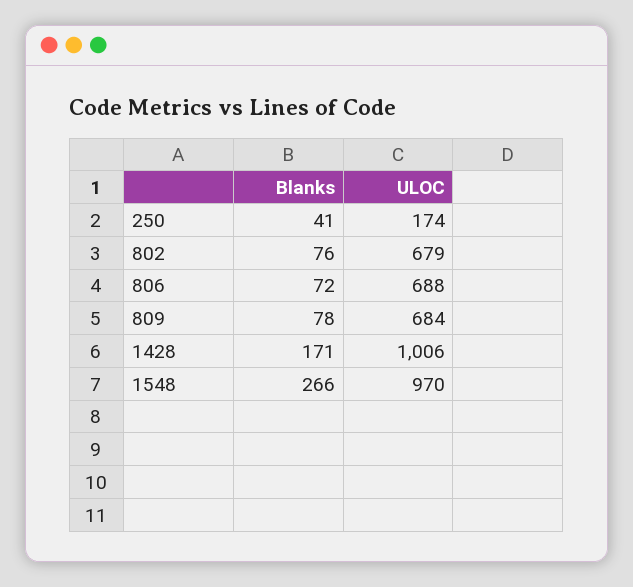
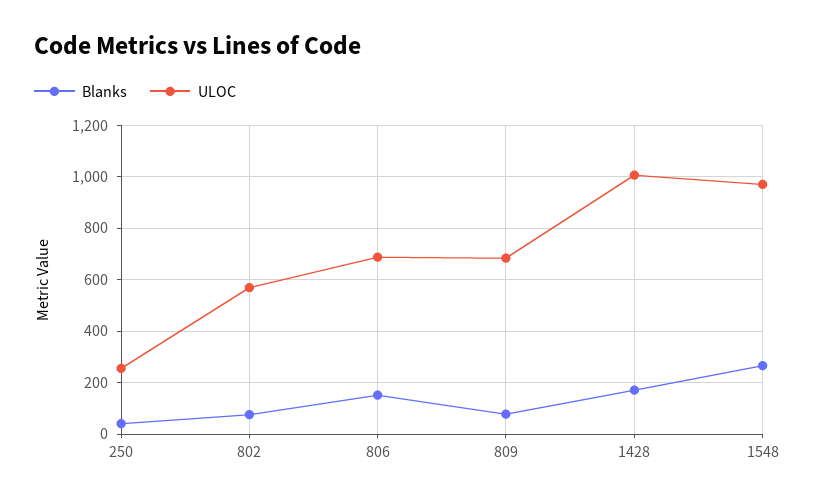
  {
    "Blanks": {
      "250": 41,
      "802": 76,
-     "806": 72,
+     "806": 150,
      "809": 78,
      "1428": 171,
      "1548": 266
    },
    "ULOC": {
-     "250": 174,
+     "250": 250,
-     "802": 679,
+     "802": 575,
      "806": 688,
      "809": 684,
      "1428": 1006,
      "1548": 970
    }
  }

